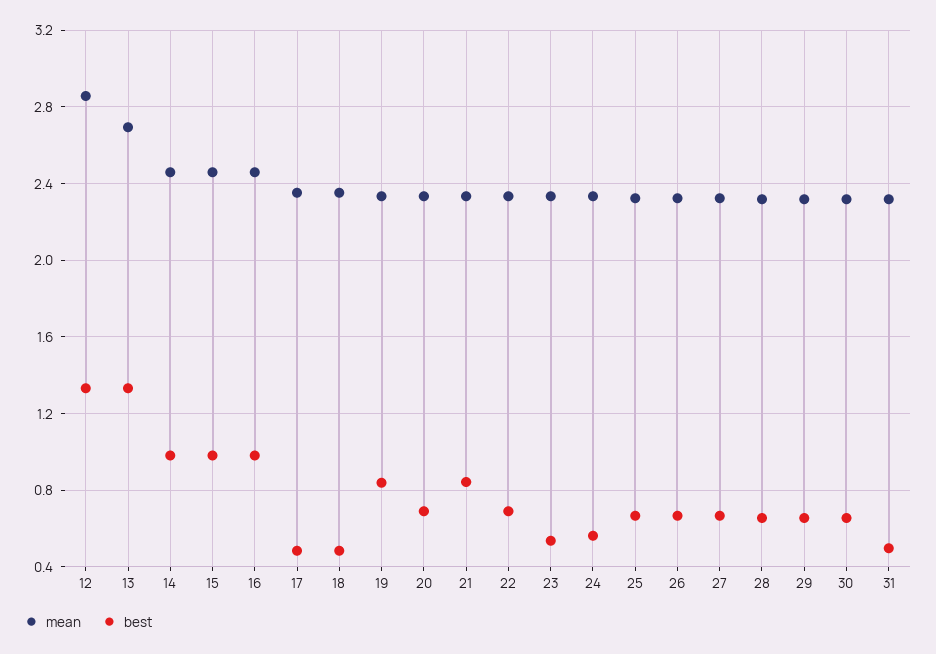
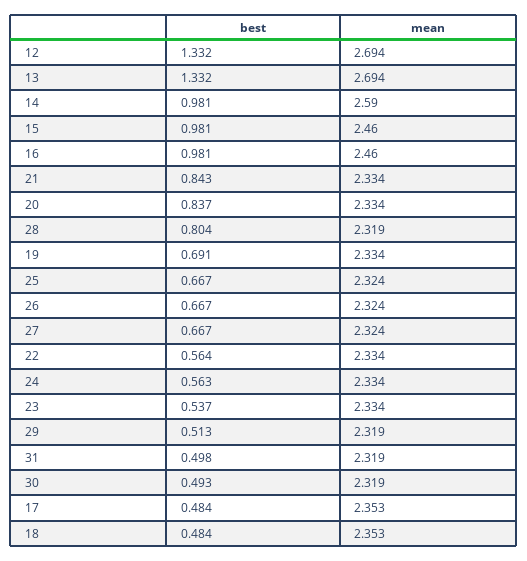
  {
    "mean": {
-     "12": 2.85,
+     "12": 2.694,
      "13": 2.694,
-     "14": 2.45,
+     "14": 2.59,
      "15": 2.46,
      "16": 2.46,
      "17": 2.353,
      "18": 2.353,
      "19": 2.334,
      "20": 2.334,
      "21": 2.334,
      "22": 2.334,
      "23": 2.334,
      "24": 2.334,
      "25": 2.324,
      "26": 2.324,
      "27": 2.324,
      "28": 2.319,
      "29": 2.319,
      "30": 2.319,
      "31": 2.319
    },
    "best": {
      "12": 1.332,
      "13": 1.332,
      "14": 0.981,
      "15": 0.981,
      "16": 0.981,
      "17": 0.484,
      "18": 0.484,
-     "19": 0.85,
+     "19": 0.691,
-     "20": 0.7,
+     "20": 0.837,
      "21": 0.843,
-     "22": 0.7,
+     "22": 0.564,
      "23": 0.537,
      "24": 0.563,
      "25": 0.667,
      "26": 0.667,
      "27": 0.667,
-     "28": 0.65,
+     "28": 0.804,
-     "29": 0.65,
+     "29": 0.513,
-     "30": 0.65,
+     "30": 0.493,
      "31": 0.498
    }
  }

